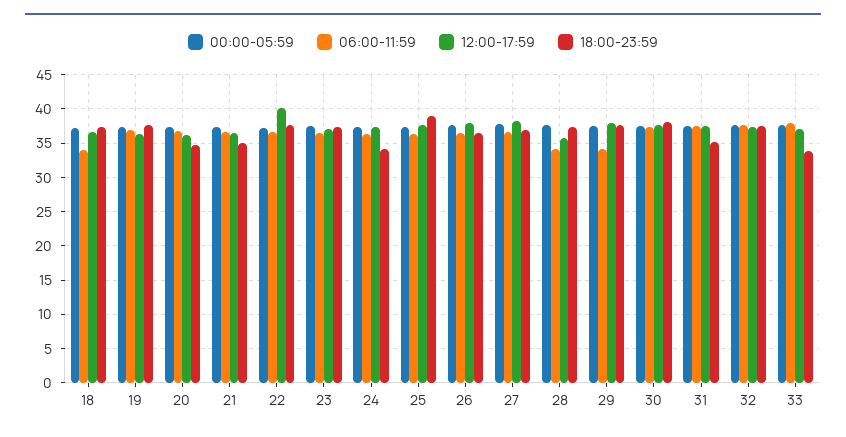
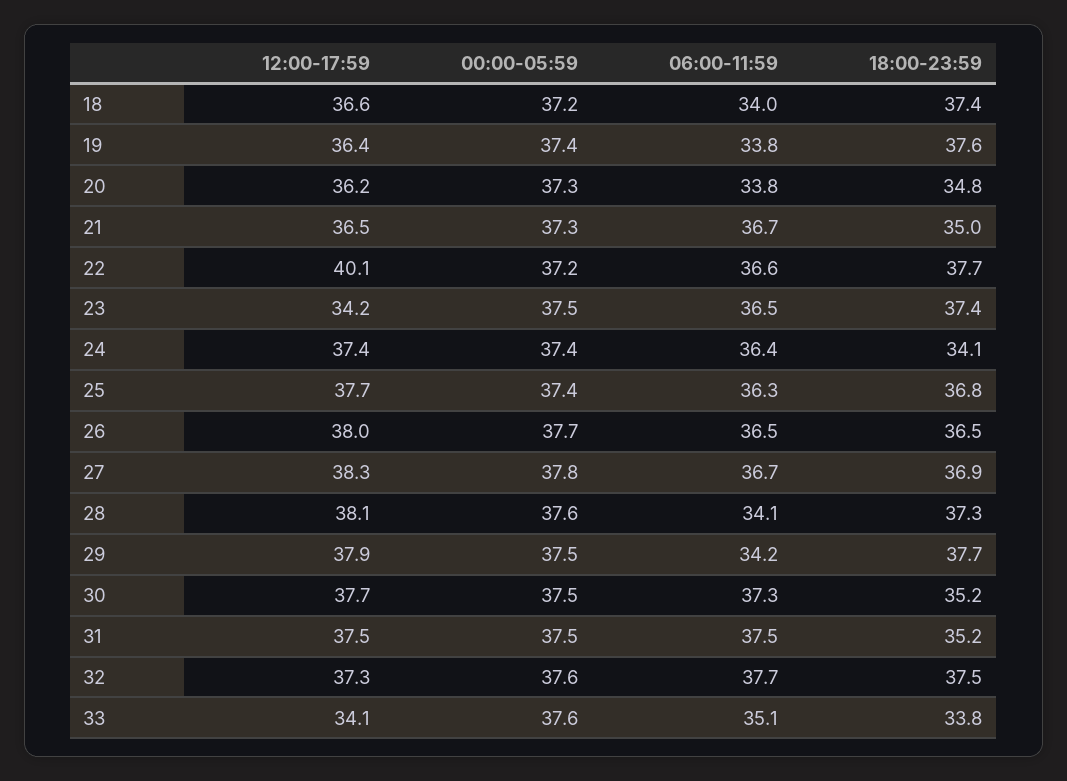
  {
    "00:00-05:59": {
      "18": 37.2,
      "19": 37.4,
      "20": 37.3,
      "21": 37.3,
      "22": 37.2,
      "23": 37.5,
      "24": 37.4,
      "25": 37.4,
      "26": 37.7,
      "27": 37.8,
      "28": 37.6,
      "29": 37.5,
      "30": 37.5,
      "31": 37.5,
      "32": 37.6,
      "33": 37.6
    },
    "06:00-11:59": {
      "18": 34,
-     "19": 37,
+     "19": 33.8,
-     "20": 37,
+     "20": 33.8,
      "21": 36.7,
      "22": 36.6,
      "23": 36.5,
      "24": 36.4,
      "25": 36.3,
      "26": 36.5,
      "27": 36.7,
      "28": 34.1,
      "29": 34.2,
      "30": 37.3,
      "31": 37.5,
      "32": 37.7,
-     "33": 38
+     "33": 35.1
    },
    "12:00-17:59": {
      "18": 36.6,
      "19": 36.4,
      "20": 36.2,
      "21": 36.5,
      "22": 40.1,
-     "23": 37,
+     "23": 34.2,
      "24": 37.4,
      "25": 37.7,
      "26": 38,
      "27": 38.3,
-     "28": 36,
+     "28": 38.1,
      "29": 37.9,
      "30": 37.7,
      "31": 37.5,
      "32": 37.3,
-     "33": 37
+     "33": 34.1
    },
    "18:00-23:59": {
      "18": 37.4,
      "19": 37.6,
      "20": 34.8,
      "21": 35,
      "22": 37.7,
      "23": 37.4,
      "24": 34.1,
-     "25": 39,
+     "25": 36.8,
      "26": 36.5,
      "27": 36.9,
      "28": 37.3,
      "29": 37.7,
-     "30": 38,
+     "30": 35.2,
      "31": 35.2,
      "32": 37.5,
      "33": 33.8
    }
  }

